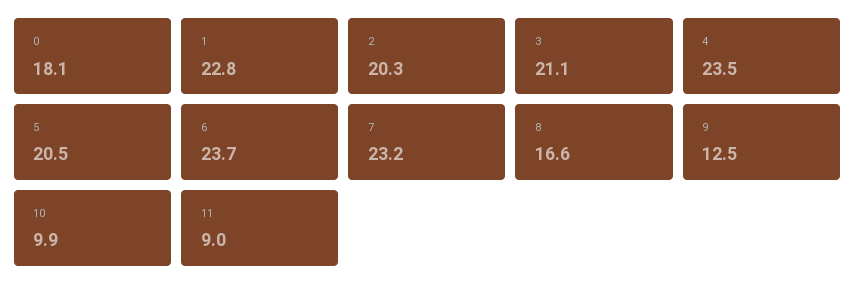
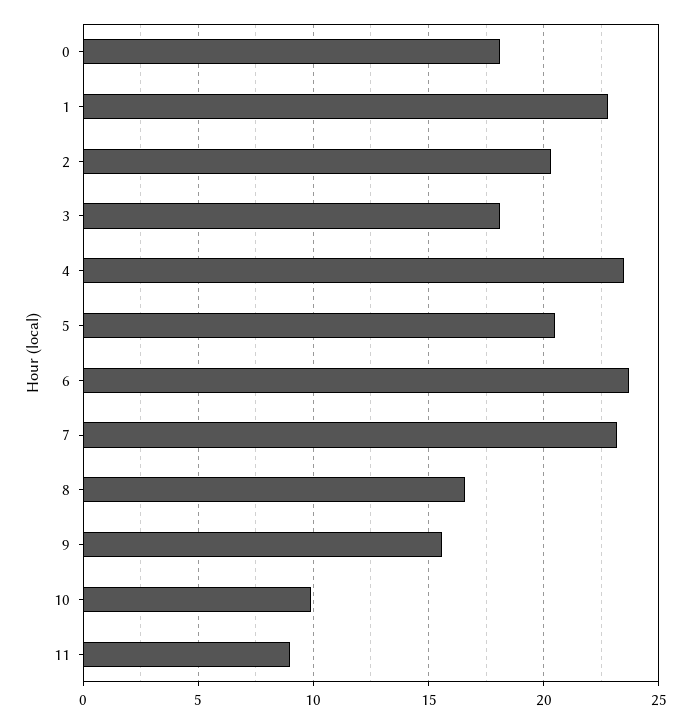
  {
    "0": 18.1,
    "1": 22.8,
    "2": 20.3,
-   "3": 21.1,
+   "3": 18,
    "4": 23.5,
    "5": 20.5,
    "6": 23.7,
    "7": 23.2,
    "8": 16.6,
-   "9": 12.5,
+   "9": 15.5,
    "10": 9.9,
    "11": 9
  }

